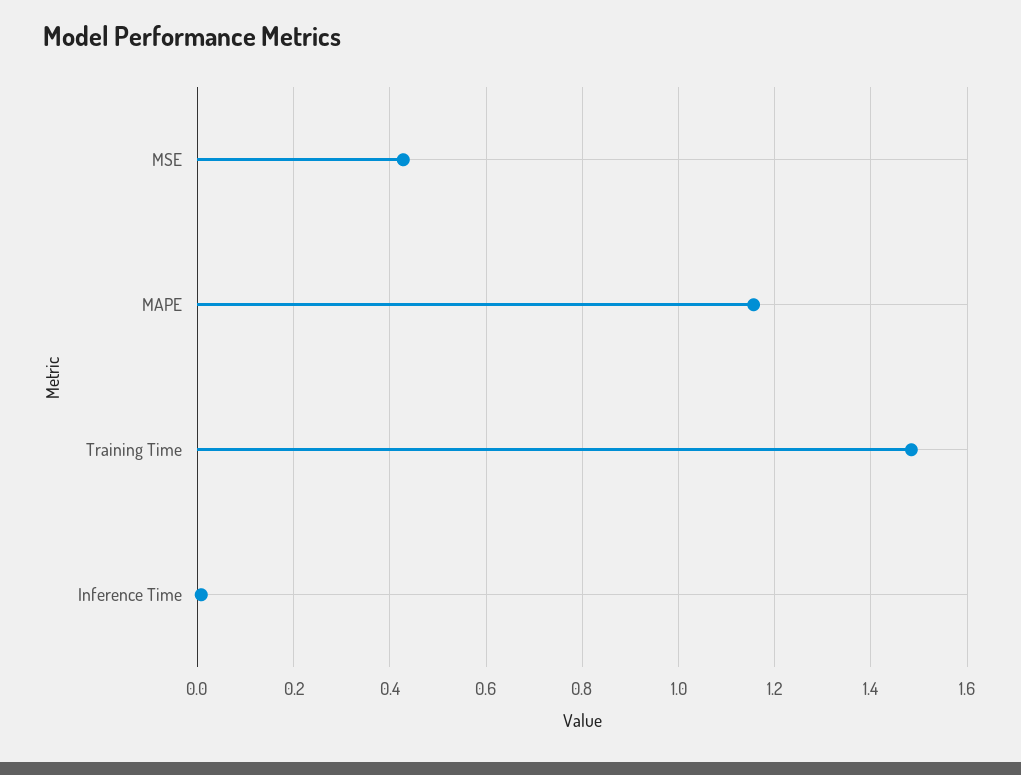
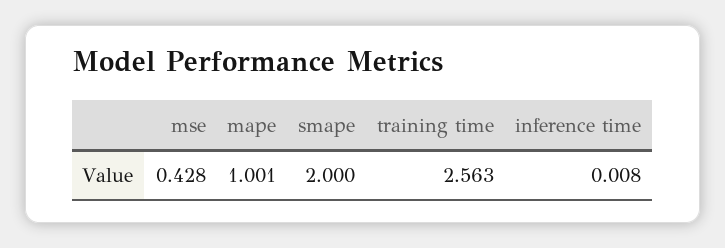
  {
    "MSE": 0.428,
-   "MAPE": 1.16,
+   "MAPE": 1.001,
-   "Training Time": 1.48,
+   "Training Time": 2.563,
-   "Inference Time": 0.008
+   "Inference Time": 0.008,
+   "smape": 2
  }

